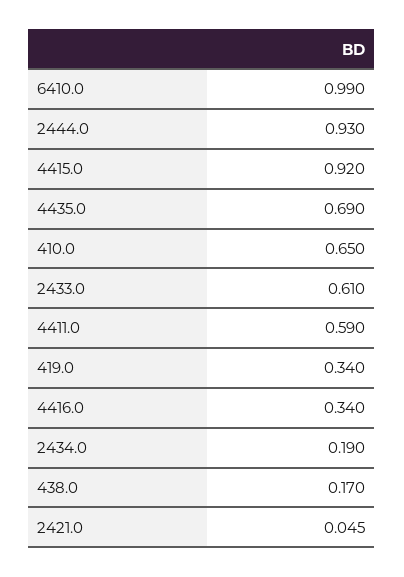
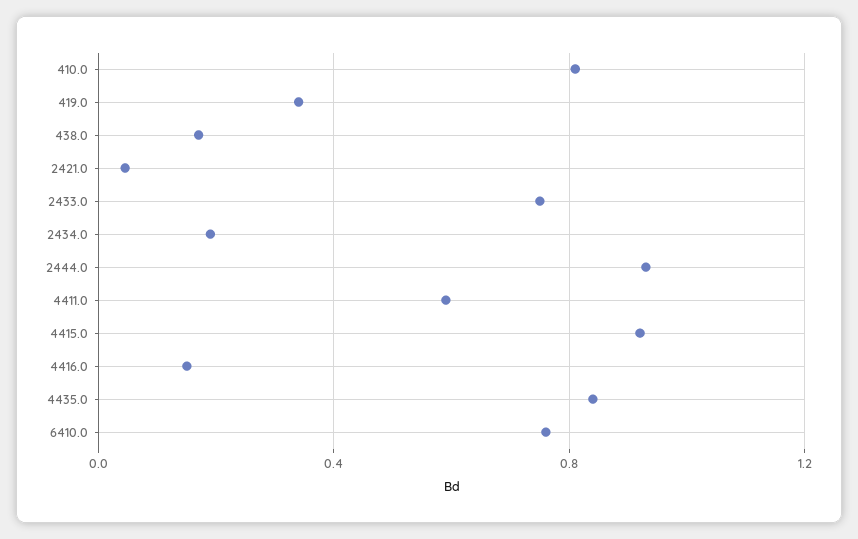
  {
-   "6410.0": 0.99,
+   "6410.0": 0.75,
    "2444.0": 0.93,
    "4415.0": 0.92,
-   "4435.0": 0.69,
+   "4435.0": 0.85,
-   "410.0": 0.65,
+   "410.0": 0.8,
-   "2433.0": 0.61,
+   "2433.0": 0.75,
    "4411.0": 0.59,
    "419.0": 0.34,
-   "4416.0": 0.34,
+   "4416.0": 0.15,
    "2434.0": 0.19,
    "438.0": 0.17,
    "2421.0": 0.045
  }

